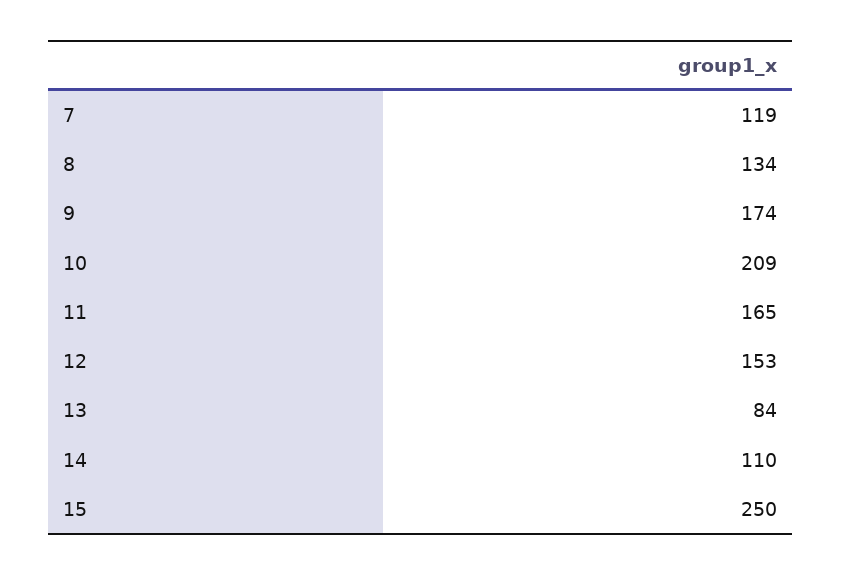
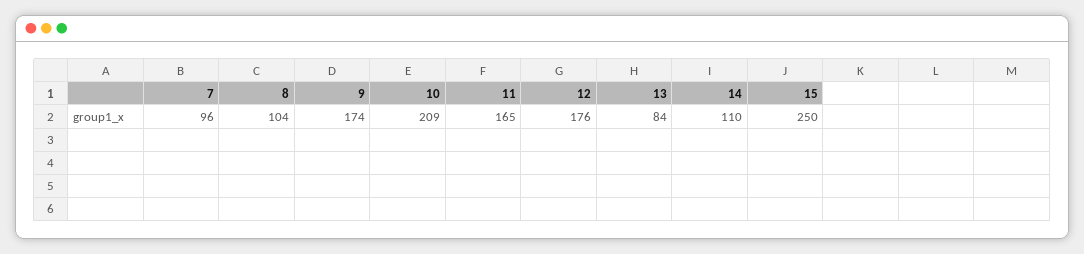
  {
-   "7": 119,
+   "7": 96,
-   "8": 134,
+   "8": 104,
    "9": 174,
    "10": 209,
    "11": 165,
-   "12": 153,
+   "12": 176,
    "13": 84,
    "14": 110,
    "15": 250
  }

